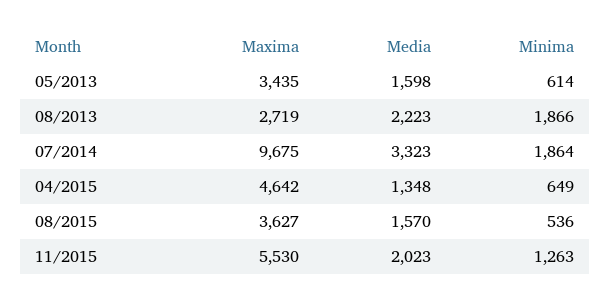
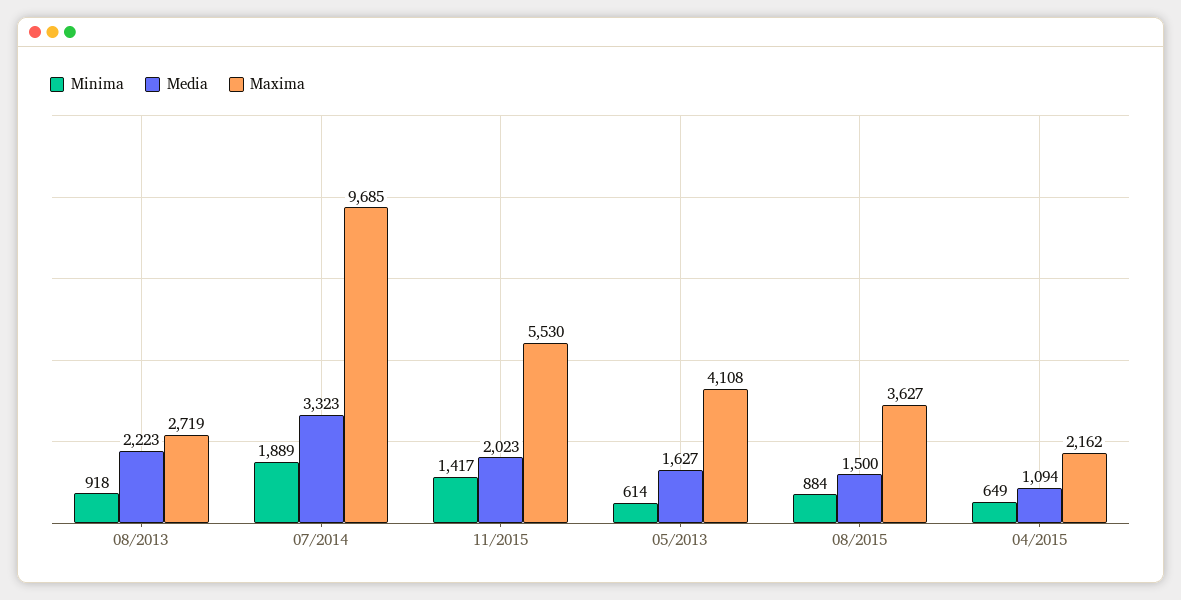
  {
    "Maxima": {
-     "05/2013": 3435,
+     "05/2013": 4108,
      "08/2013": 2719,
-     "07/2014": 9675,
+     "07/2014": 9685,
-     "04/2015": 4642,
+     "04/2015": 2162,
      "08/2015": 3627,
      "11/2015": 5530
    },
    "Media": {
-     "05/2013": 1598,
+     "05/2013": 1627,
      "08/2013": 2223,
      "07/2014": 3323,
-     "04/2015": 1348,
+     "04/2015": 1094,
-     "08/2015": 1570,
+     "08/2015": 1500,
      "11/2015": 2023
    },
    "Minima": {
      "05/2013": 614,
-     "08/2013": 1866,
+     "08/2013": 918,
-     "07/2014": 1864,
+     "07/2014": 1889,
      "04/2015": 649,
-     "08/2015": 536,
+     "08/2015": 884,
-     "11/2015": 1263
+     "11/2015": 1417
    }
  }

